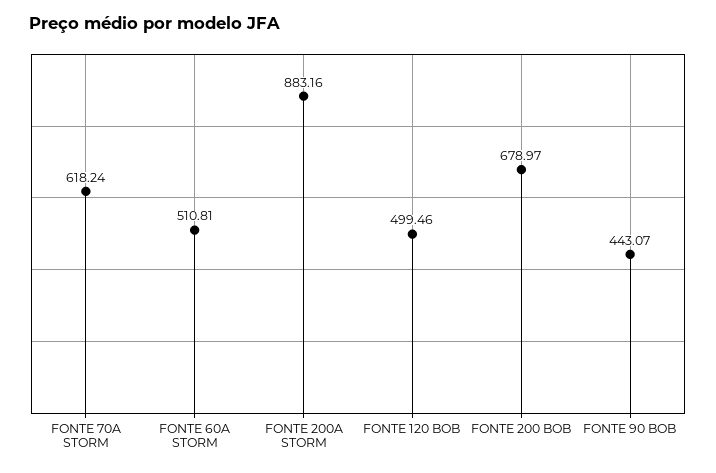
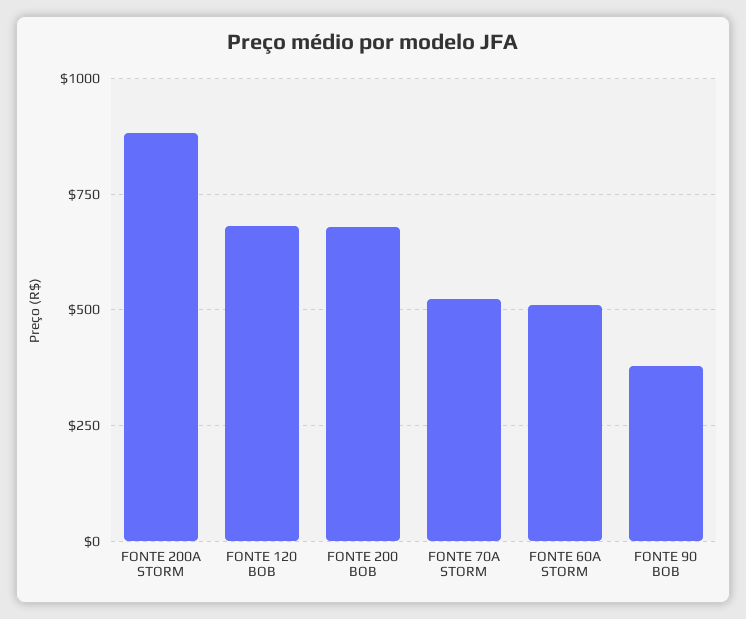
  {
-   "FONTE 70A STORM": 618.24,
+   "FONTE 70A STORM": 525,
    "FONTE 60A STORM": 510.81,
    "FONTE 200A STORM": 883.16,
-   "FONTE 120 BOB": 499.46,
+   "FONTE 120 BOB": 675,
    "FONTE 200 BOB": 678.97,
-   "FONTE 90 BOB": 443.07
+   "FONTE 90 BOB": 375
  }

